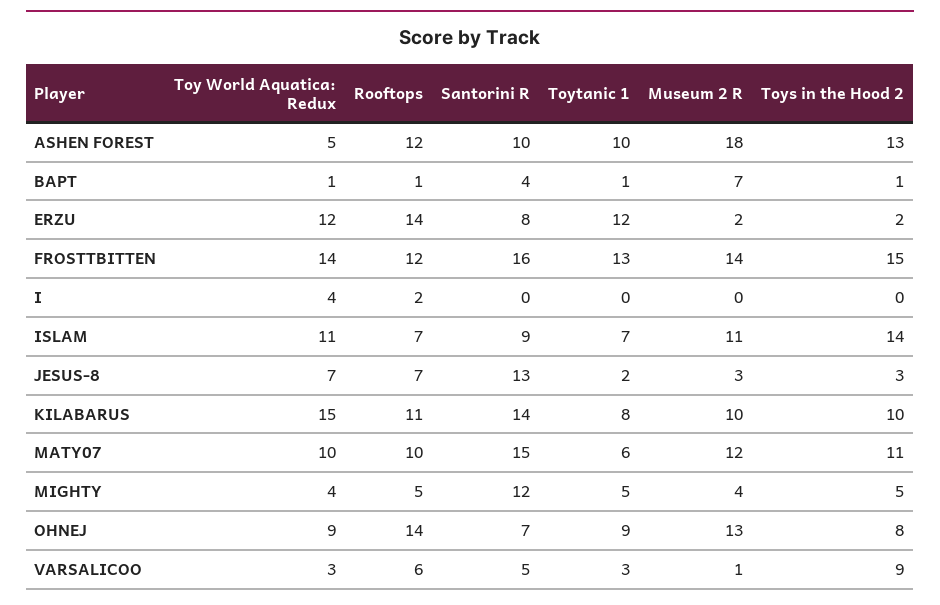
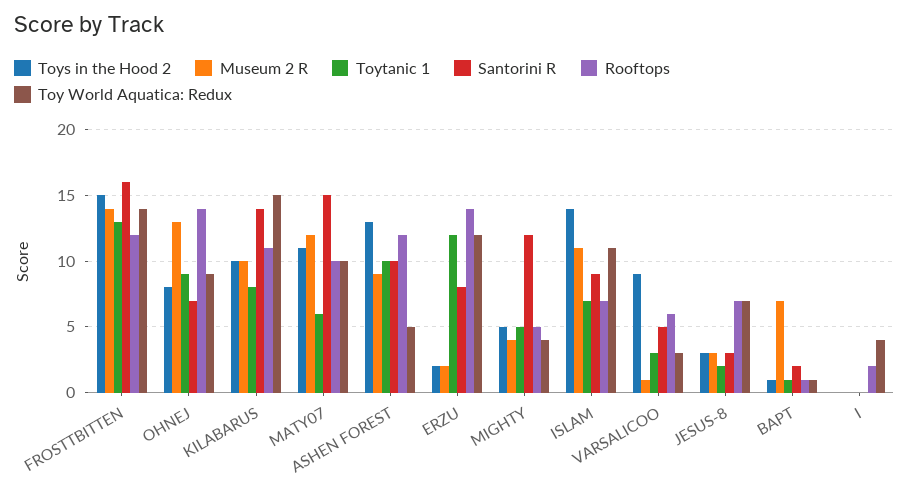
  {
    "Toy World Aquatica: Redux": {
      "ASHEN FOREST": 5,
      "BAPT": 1,
      "ERZU": 12,
      "FROSTTBITTEN": 14,
      "I": 4,
      "ISLAM": 11,
      "JESUS-8": 7,
      "KILABARUS": 15,
      "MATY07": 10,
      "MIGHTY": 4,
      "OHNEJ": 9,
      "VARSALICOO": 3
    },
    "Rooftops": {
      "ASHEN FOREST": 12,
      "BAPT": 1,
      "ERZU": 14,
      "FROSTTBITTEN": 12,
      "I": 2,
      "ISLAM": 7,
      "JESUS-8": 7,
      "KILABARUS": 11,
      "MATY07": 10,
      "MIGHTY": 5,
      "OHNEJ": 14,
      "VARSALICOO": 6
    },
    "Santorini R": {
      "ASHEN FOREST": 10,
-     "BAPT": 4,
+     "BAPT": 2,
      "ERZU": 8,
      "FROSTTBITTEN": 16,
      "I": 0,
      "ISLAM": 9,
-     "JESUS-8": 13,
+     "JESUS-8": 3,
      "KILABARUS": 14,
      "MATY07": 15,
      "MIGHTY": 12,
      "OHNEJ": 7,
      "VARSALICOO": 5
    },
    "Toytanic 1": {
      "ASHEN FOREST": 10,
      "BAPT": 1,
      "ERZU": 12,
      "FROSTTBITTEN": 13,
      "I": 0,
      "ISLAM": 7,
      "JESUS-8": 2,
      "KILABARUS": 8,
      "MATY07": 6,
      "MIGHTY": 5,
      "OHNEJ": 9,
      "VARSALICOO": 3
    },
    "Museum 2 R": {
-     "ASHEN FOREST": 18,
+     "ASHEN FOREST": 9,
      "BAPT": 7,
      "ERZU": 2,
      "FROSTTBITTEN": 14,
      "I": 0,
      "ISLAM": 11,
      "JESUS-8": 3,
      "KILABARUS": 10,
      "MATY07": 12,
      "MIGHTY": 4,
      "OHNEJ": 13,
      "VARSALICOO": 1
    },
    "Toys in the Hood 2": {
      "ASHEN FOREST": 13,
      "BAPT": 1,
      "ERZU": 2,
      "FROSTTBITTEN": 15,
      "I": 0,
      "ISLAM": 14,
      "JESUS-8": 3,
      "KILABARUS": 10,
      "MATY07": 11,
      "MIGHTY": 5,
      "OHNEJ": 8,
      "VARSALICOO": 9
    }
  }

